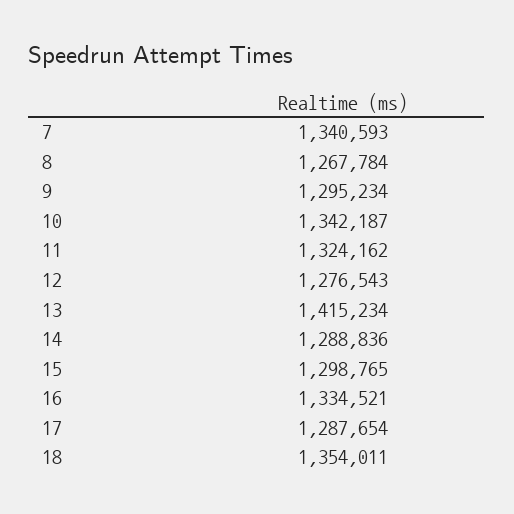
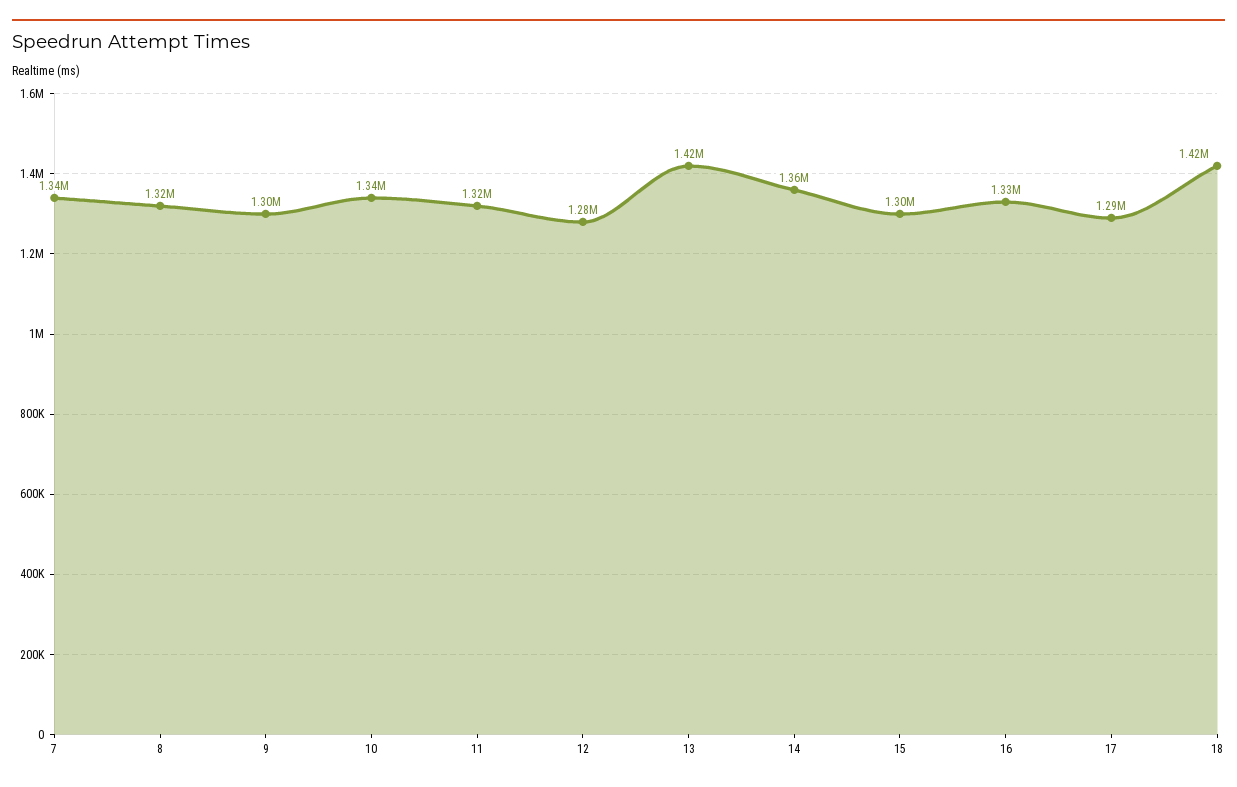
  {
    "7": 1340593,
-   "8": 1267784,
+   "8": 1320000,
    "9": 1295234,
    "10": 1342187,
    "11": 1324162,
    "12": 1276543,
    "13": 1415234,
-   "14": 1288836,
+   "14": 1360000,
    "15": 1298765,
    "16": 1334521,
    "17": 1287654,
-   "18": 1354011
+   "18": 1420000
  }

